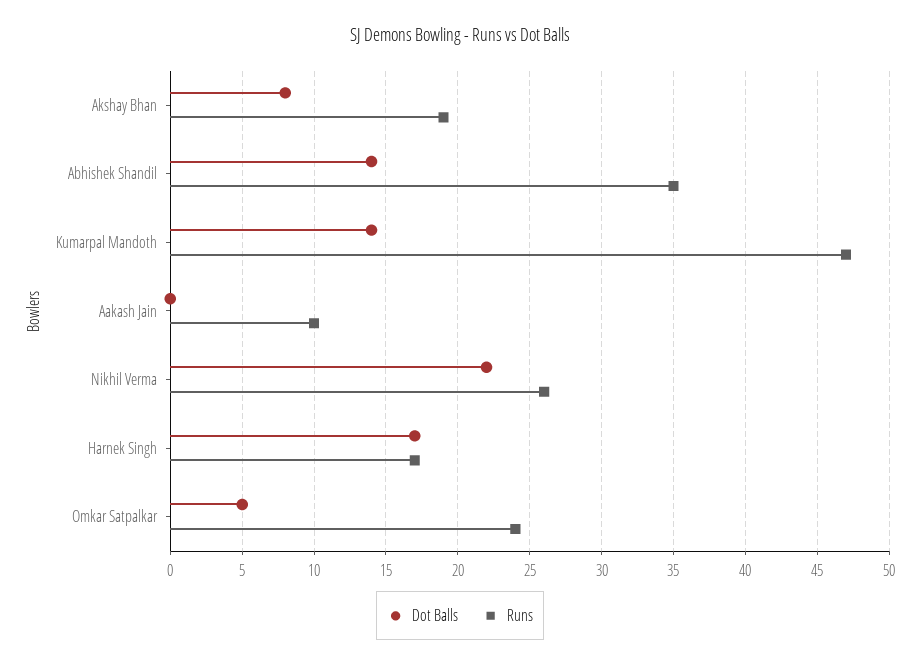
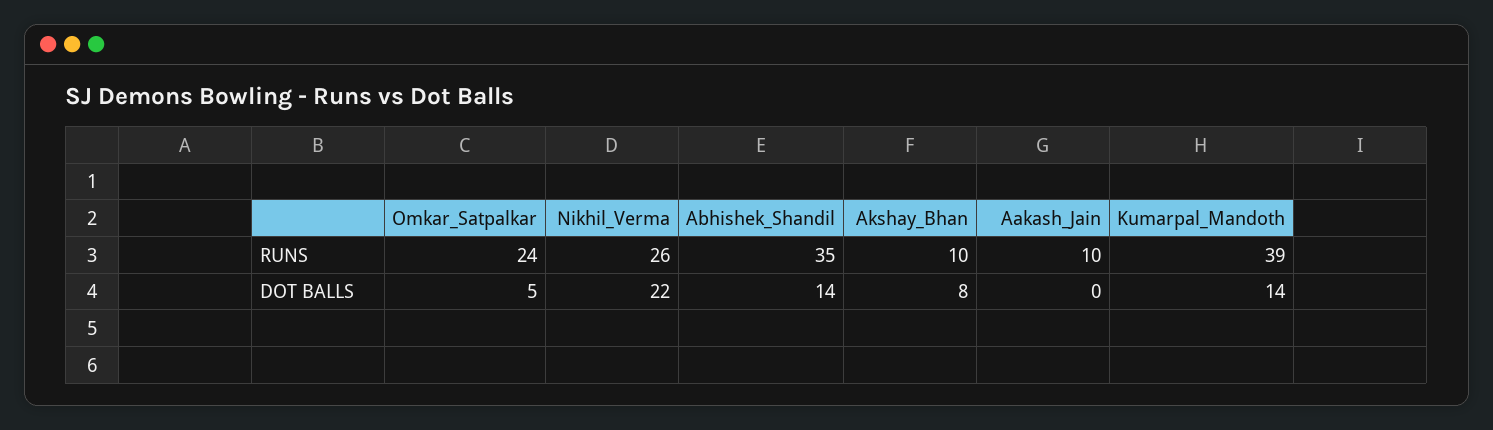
  {
    "Dot Balls": {
      "Akshay Bhan": 8,
      "Abhishek Shandil": 14,
      "Kumarpal Mandoth": 14,
      "Aakash Jain": 0,
      "Nikhil Verma": 22,
-     "Harnek Singh": 17,
      "Omkar Satpalkar": 5
    },
    "Runs": {
-     "Akshay Bhan": 19,
+     "Akshay Bhan": 10,
      "Abhishek Shandil": 35,
-     "Kumarpal Mandoth": 47,
+     "Kumarpal Mandoth": 39,
      "Aakash Jain": 10,
      "Nikhil Verma": 26,
-     "Harnek Singh": 17,
      "Omkar Satpalkar": 24
    }
  }

